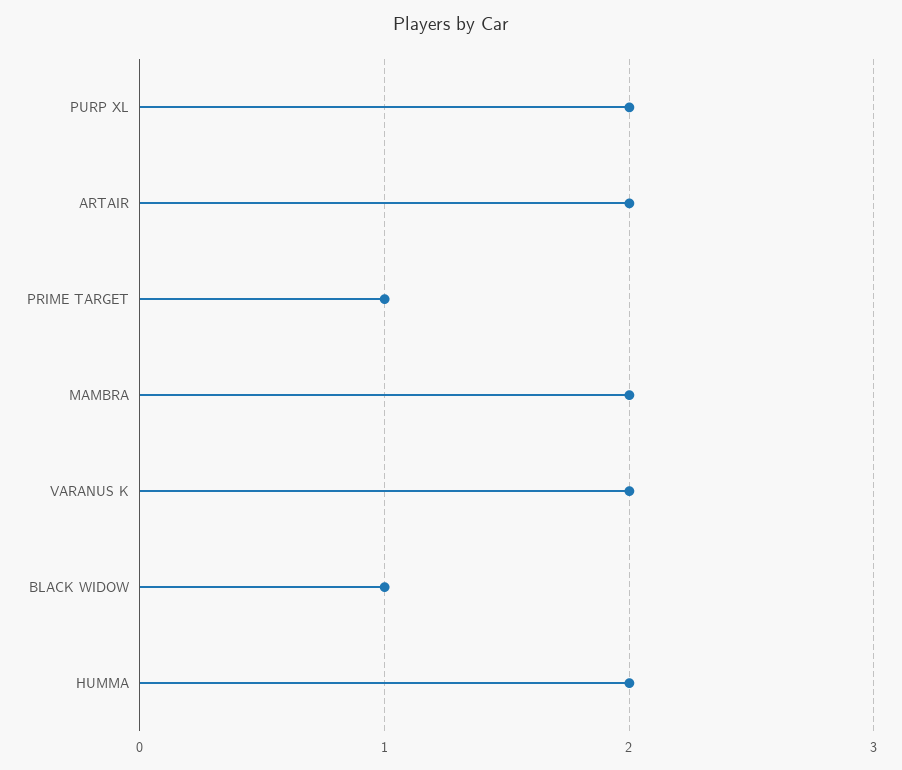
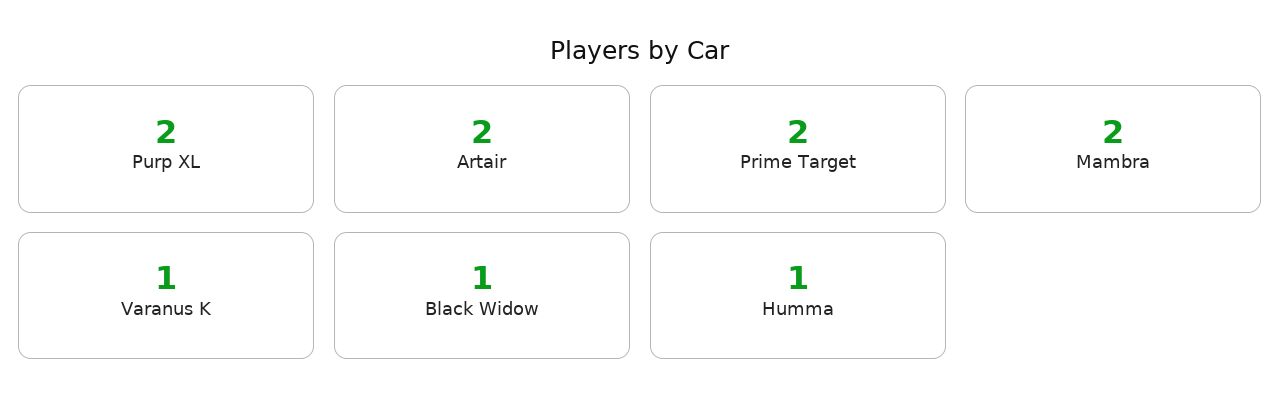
  {
    "PURP XL": 2,
    "ARTAIR": 2,
-   "PRIME TARGET": 1,
+   "PRIME TARGET": 2,
    "MAMBRA": 2,
-   "VARANUS K": 2,
+   "VARANUS K": 1,
    "BLACK WIDOW": 1,
-   "HUMMA": 2
+   "HUMMA": 1
  }

